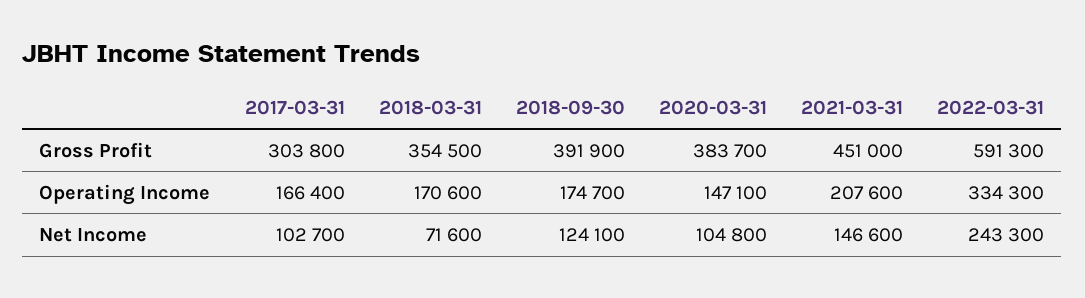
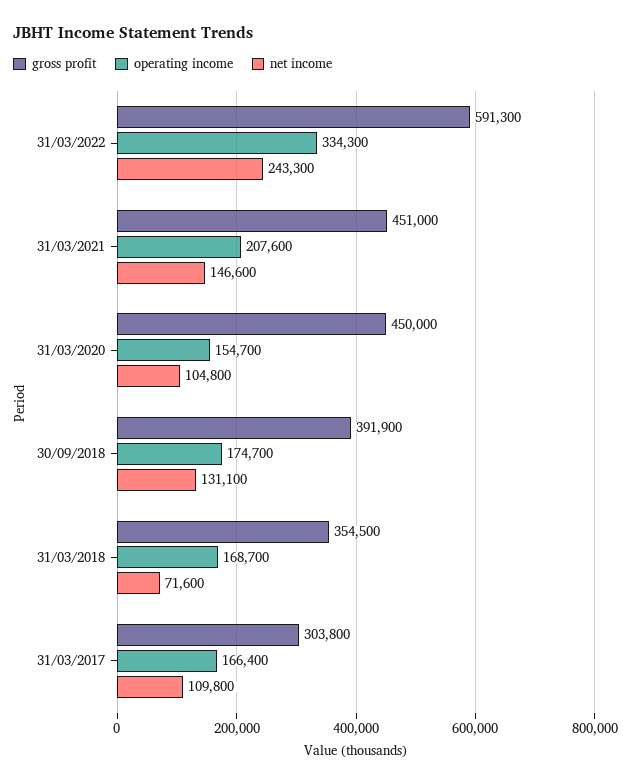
  {
    "Gross Profit": {
      "2017-03-31": 303800,
      "2018-03-31": 354500,
      "2018-09-30": 391900,
-     "2020-03-31": 383700,
+     "2020-03-31": 450000,
      "2021-03-31": 451000,
      "2022-03-31": 591300
    },
    "Operating Income": {
      "2017-03-31": 166400,
-     "2018-03-31": 170600,
+     "2018-03-31": 168700,
      "2018-09-30": 174700,
-     "2020-03-31": 147100,
+     "2020-03-31": 154700,
      "2021-03-31": 207600,
      "2022-03-31": 334300
    },
    "Net Income": {
-     "2017-03-31": 102700,
+     "2017-03-31": 109800,
      "2018-03-31": 71600,
-     "2018-09-30": 124100,
+     "2018-09-30": 131100,
      "2020-03-31": 104800,
      "2021-03-31": 146600,
      "2022-03-31": 243300
    }
  }

